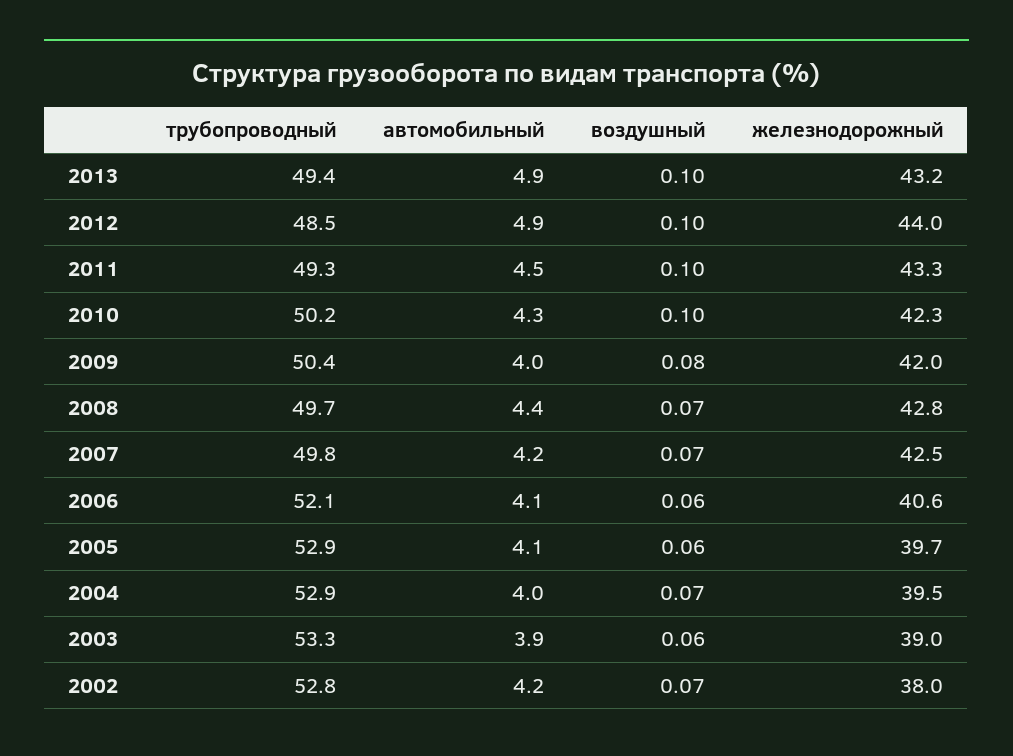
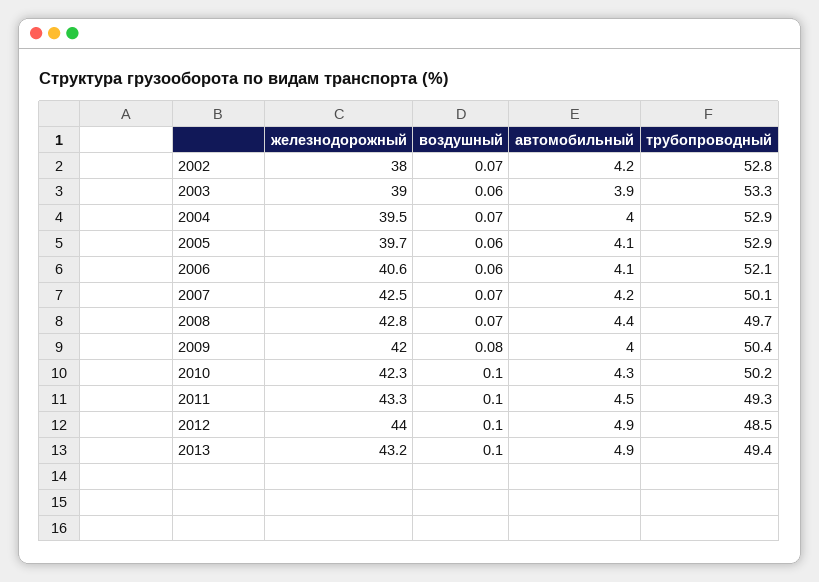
  {
    "трубопроводный": {
      "2013": 49.4,
      "2012": 48.5,
      "2011": 49.3,
      "2010": 50.2,
      "2009": 50.4,
      "2008": 49.7,
-     "2007": 49.8,
+     "2007": 50.1,
      "2006": 52.1,
      "2005": 52.9,
      "2004": 52.9,
      "2003": 53.3,
      "2002": 52.8
    },
    "автомобильный": {
      "2013": 4.9,
      "2012": 4.9,
      "2011": 4.5,
      "2010": 4.3,
      "2009": 4,
      "2008": 4.4,
      "2007": 4.2,
      "2006": 4.1,
      "2005": 4.1,
      "2004": 4,
      "2003": 3.9,
      "2002": 4.2
    },
    "воздушный": {
      "2013": 0.1,
      "2012": 0.1,
      "2011": 0.1,
      "2010": 0.1,
      "2009": 0.08,
      "2008": 0.07,
      "2007": 0.07,
      "2006": 0.06,
      "2005": 0.06,
      "2004": 0.07,
      "2003": 0.06,
      "2002": 0.07
    },
    "железнодорожный": {
      "2013": 43.2,
      "2012": 44,
      "2011": 43.3,
      "2010": 42.3,
      "2009": 42,
      "2008": 42.8,
      "2007": 42.5,
      "2006": 40.6,
      "2005": 39.7,
      "2004": 39.5,
      "2003": 39,
      "2002": 38
    }
  }

